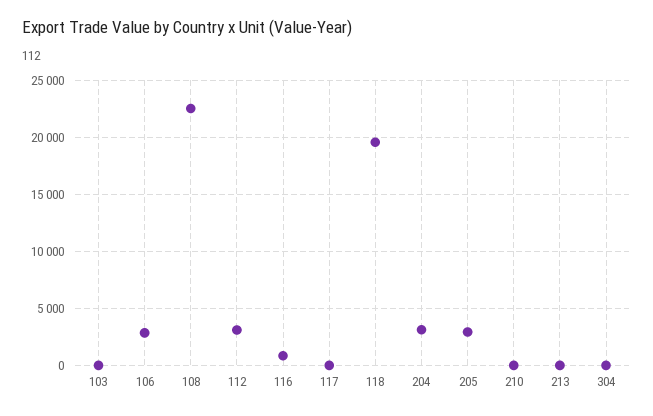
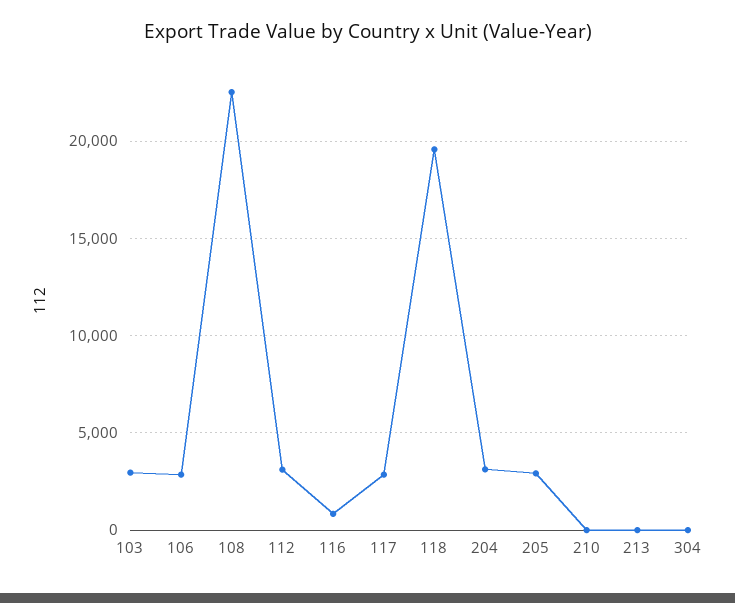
  {
-   "103": 0,
+   "103": 3000,
    "106": 3000,
    "108": 22500,
    "112": 3000,
    "116": 1000,
-   "117": 0,
+   "117": 3000,
    "118": 19500,
    "204": 3000,
    "205": 3000,
    "210": 0,
    "213": 0,
    "304": 0
  }

